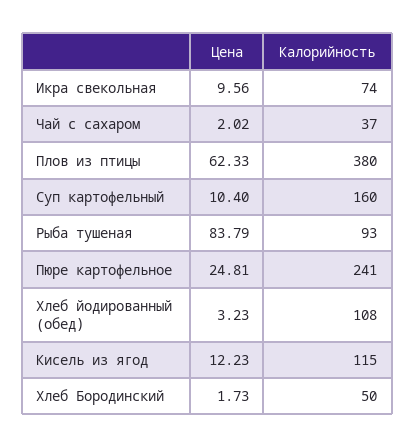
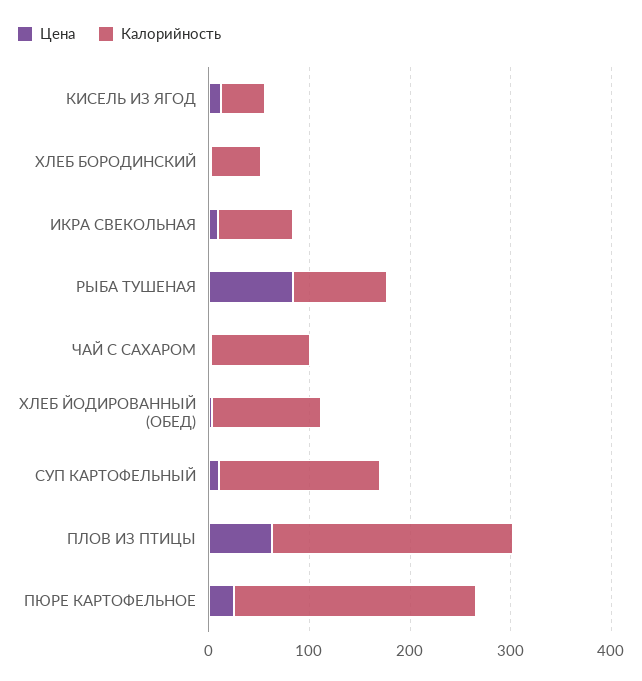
  {
    "Цена": {
      "Икра свекольная": 9.56,
      "Чай с сахаром": 2.02,
      "Плов из птицы": 62.33,
      "Суп картофельный": 10.4,
      "Рыба тушеная": 83.79,
      "Пюре картофельное": 24.81,
      "Хлеб йодированный (обед)": 3.23,
      "Кисель из ягод": 12.23,
      "Хлеб Бородинский": 1.73
    },
    "Калорийность": {
      "Икра свекольная": 74,
-     "Чай с сахаром": 37,
+     "Чай с сахаром": 100,
-     "Плов из птицы": 380,
+     "Плов из птицы": 240,
      "Суп картофельный": 160,
      "Рыба тушеная": 93,
      "Пюре картофельное": 241,
      "Хлеб йодированный (обед)": 108,
-     "Кисель из ягод": 115,
+     "Кисель из ягод": 40,
      "Хлеб Бородинский": 50
    }
  }

